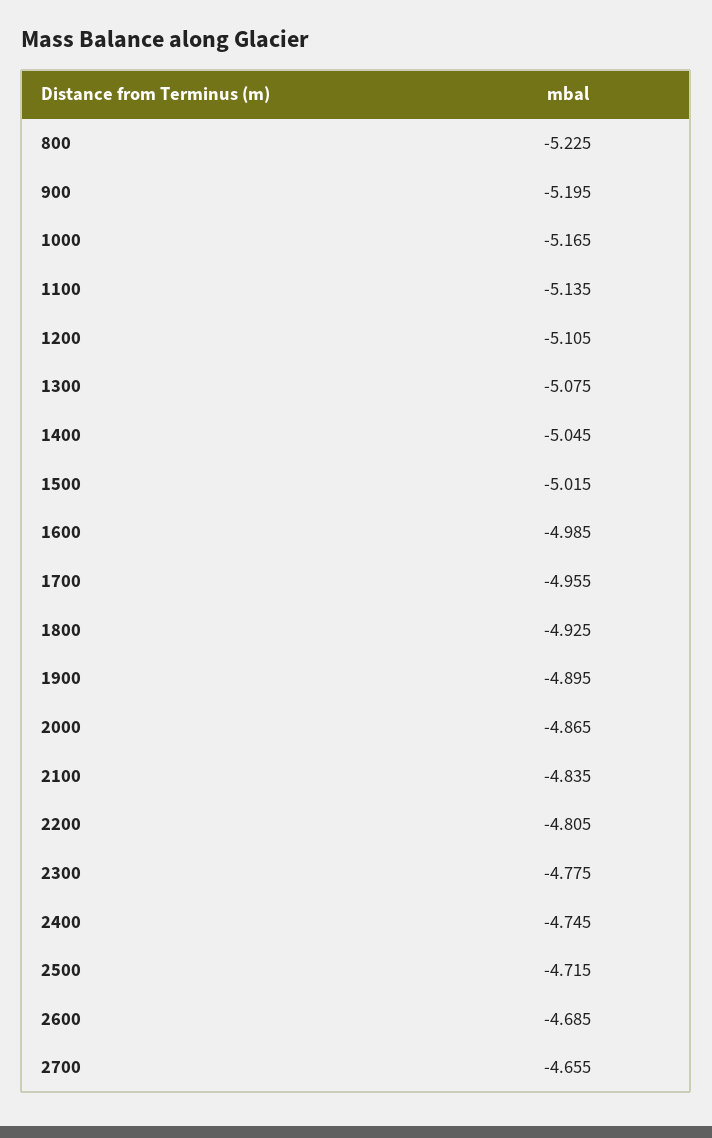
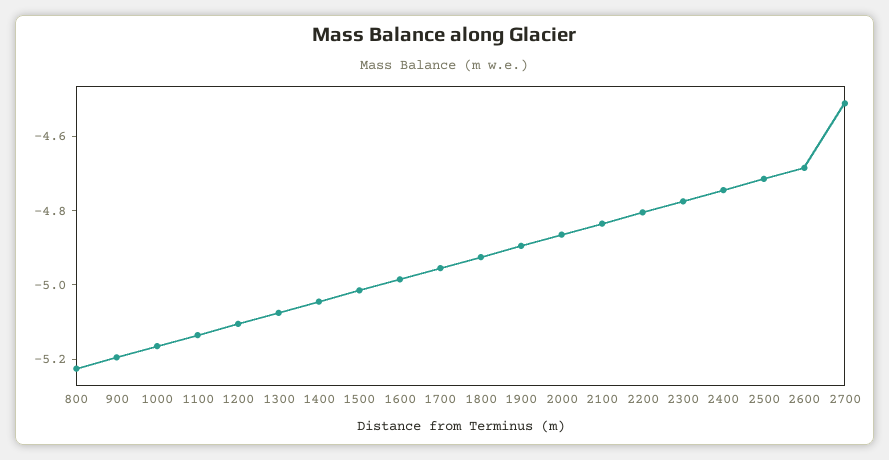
  {
    "800": -5.225,
    "900": -5.195,
    "1000": -5.165,
    "1100": -5.135,
    "1200": -5.105,
    "1300": -5.075,
    "1400": -5.045,
    "1500": -5.015,
    "1600": -4.985,
    "1700": -4.955,
    "1800": -4.925,
    "1900": -4.895,
    "2000": -4.865,
    "2100": -4.835,
    "2200": -4.805,
    "2300": -4.775,
    "2400": -4.745,
    "2500": -4.715,
    "2600": -4.685,
-   "2700": -4.655
+   "2700": -4.5
  }

